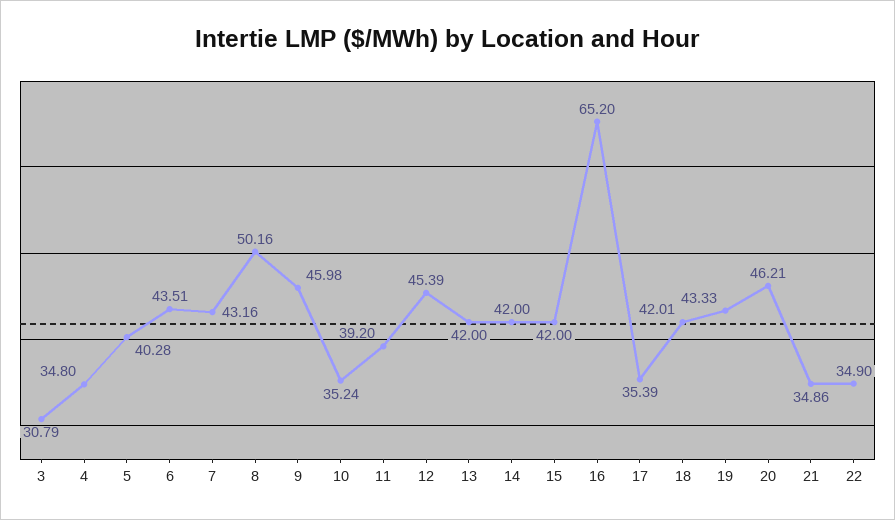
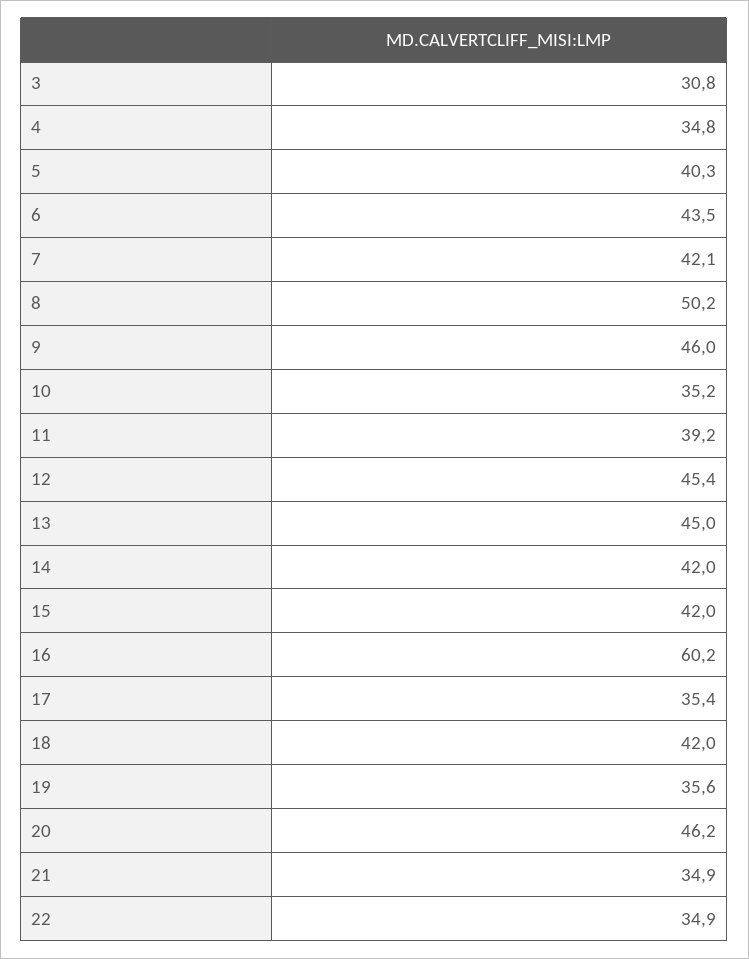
  {
    "3": 30.79,
    "4": 34.8,
    "5": 40.28,
    "6": 43.51,
-   "7": 43.16,
+   "7": 42.1,
    "8": 50.16,
    "9": 45.98,
    "10": 35.24,
    "11": 39.2,
    "12": 45.39,
-   "13": 42,
+   "13": 45,
    "14": 42,
    "15": 42,
-   "16": 65.2,
+   "16": 60.2,
    "17": 35.39,
    "18": 42.01,
-   "19": 43.33,
+   "19": 35.6,
    "20": 46.21,
    "21": 34.86,
    "22": 34.9
  }

